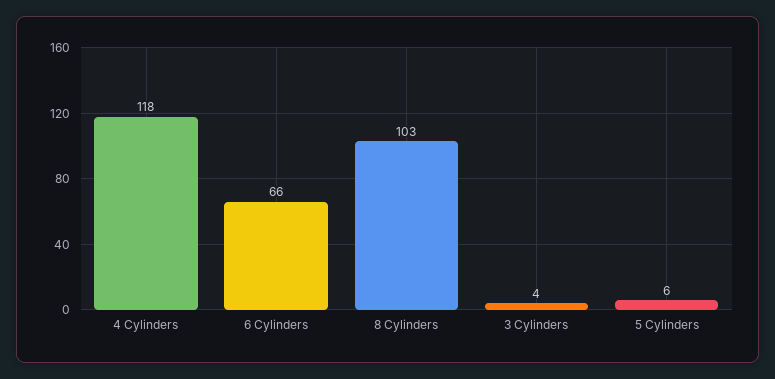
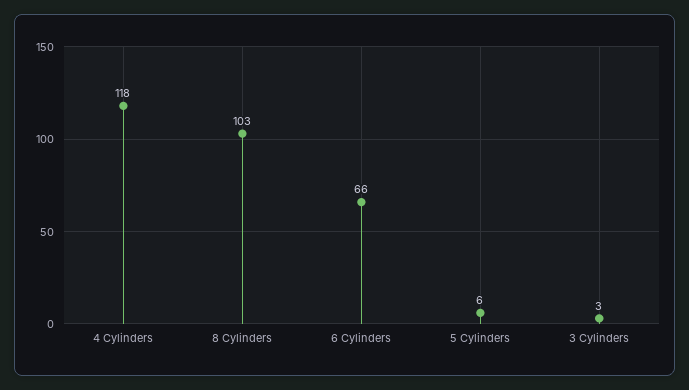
  {
    "4 Cylinders": 118,
    "6 Cylinders": 66,
    "8 Cylinders": 103,
-   "3 Cylinders": 4,
+   "3 Cylinders": 3,
    "5 Cylinders": 6
  }

